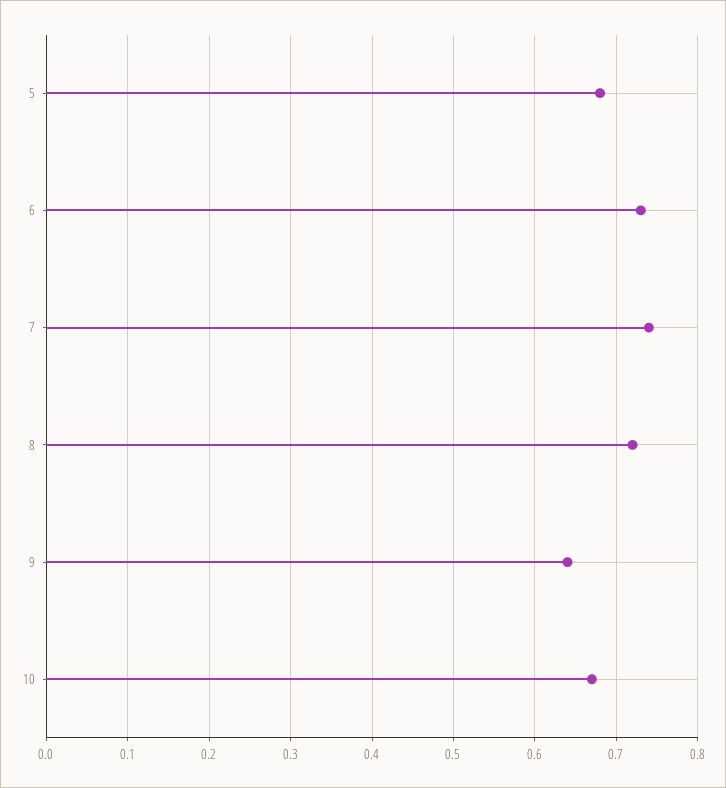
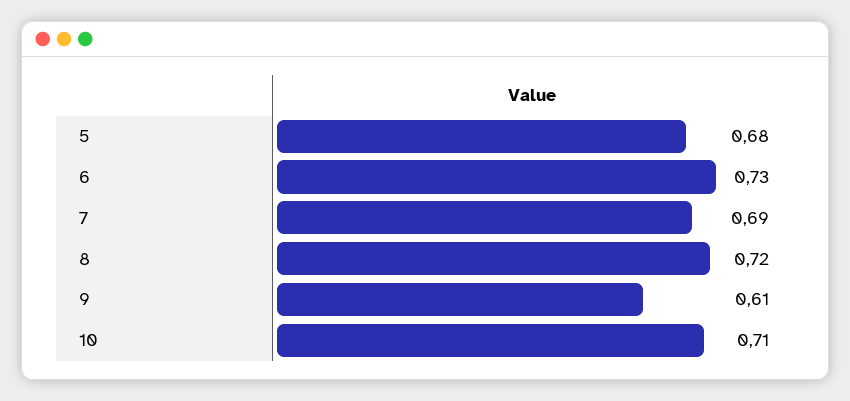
  {
    "5": 0.68,
    "6": 0.73,
-   "7": 0.74,
+   "7": 0.69,
    "8": 0.72,
-   "9": 0.64,
+   "9": 0.61,
-   "10": 0.67
+   "10": 0.71
  }

